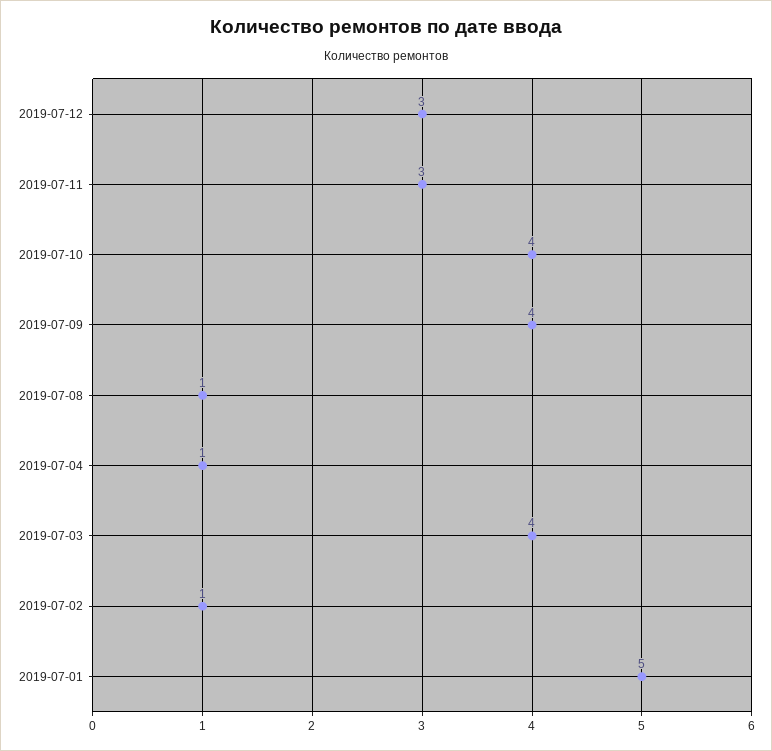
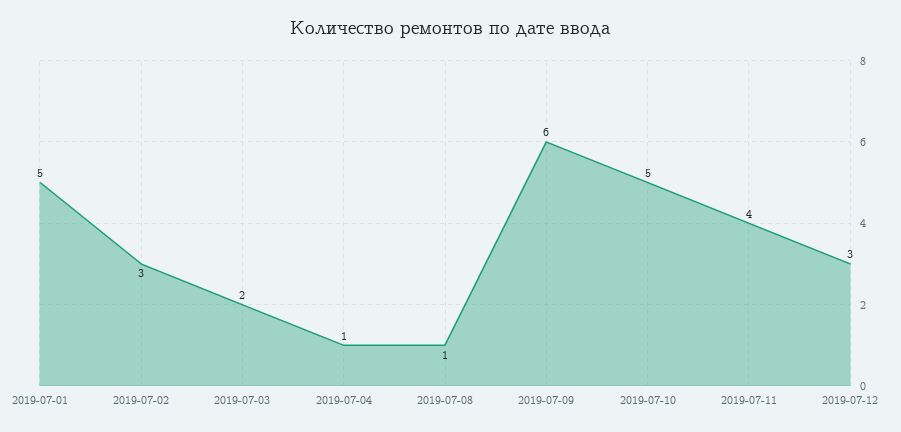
  {
    "2019-07-12": 3,
-   "2019-07-11": 3,
+   "2019-07-11": 4,
-   "2019-07-10": 4,
+   "2019-07-10": 5,
-   "2019-07-09": 4,
+   "2019-07-09": 6,
    "2019-07-08": 1,
    "2019-07-04": 1,
-   "2019-07-03": 4,
+   "2019-07-03": 2,
-   "2019-07-02": 1,
+   "2019-07-02": 3,
    "2019-07-01": 5
  }

